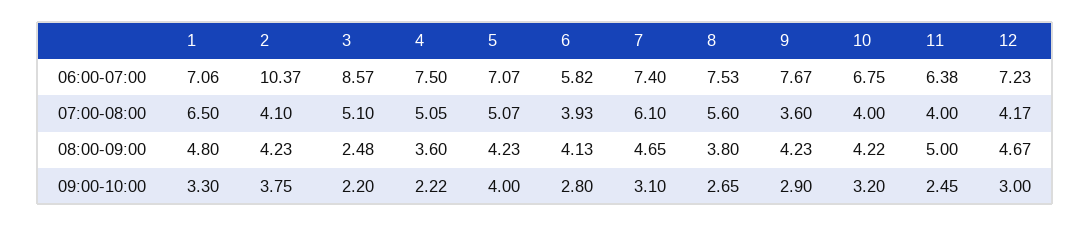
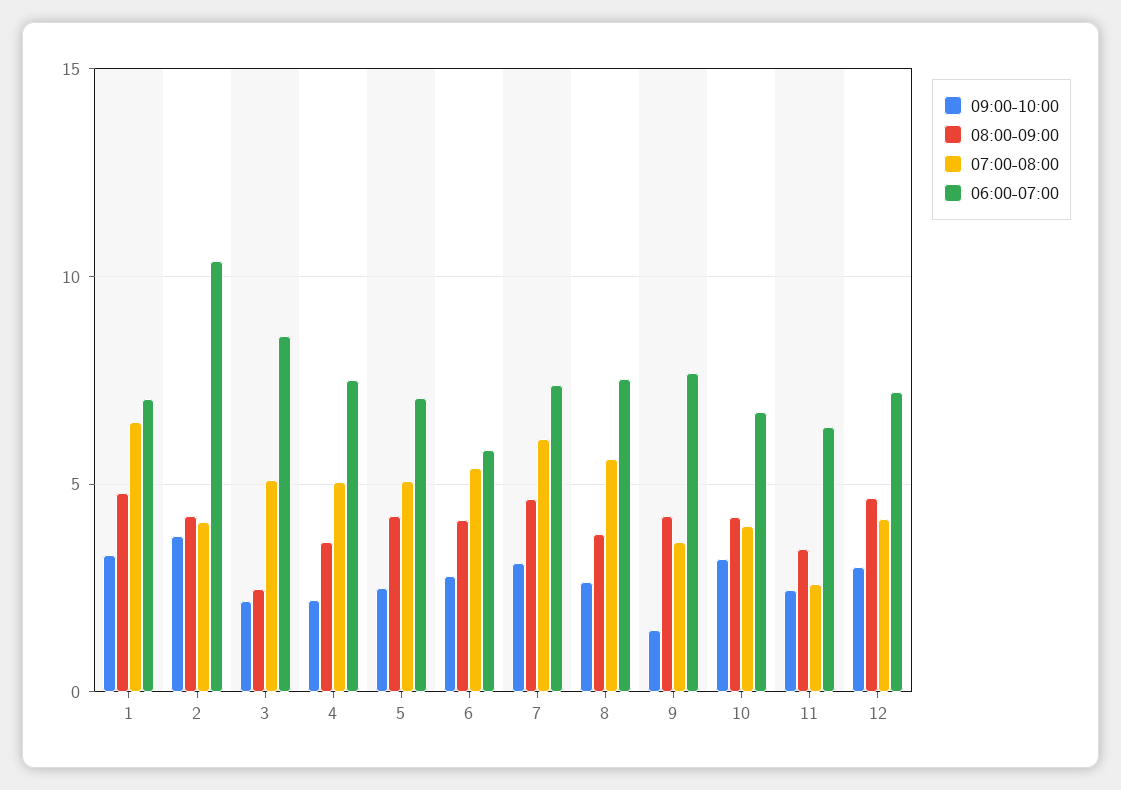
  {
    "06:00-07:00": {
      "1": 7.06,
      "2": 10.37,
      "3": 8.57,
      "4": 7.5,
      "5": 7.07,
      "6": 5.82,
      "7": 7.4,
      "8": 7.53,
      "9": 7.67,
      "10": 6.75,
      "11": 6.38,
      "12": 7.23
    },
    "07:00-08:00": {
      "1": 6.5,
      "2": 4.1,
      "3": 5.1,
      "4": 5.05,
      "5": 5.07,
-     "6": 3.93,
+     "6": 5.5,
      "7": 6.1,
      "8": 5.6,
      "9": 3.6,
      "10": 4,
-     "11": 4,
+     "11": 2.5,
      "12": 4.17
    },
    "08:00-09:00": {
      "1": 4.8,
      "2": 4.23,
      "3": 2.48,
      "4": 3.6,
      "5": 4.23,
      "6": 4.13,
      "7": 4.65,
      "8": 3.8,
      "9": 4.23,
      "10": 4.22,
-     "11": 5,
+     "11": 3.5,
      "12": 4.67
    },
    "09:00-10:00": {
      "1": 3.3,
      "2": 3.75,
      "3": 2.2,
      "4": 2.22,
-     "5": 4,
+     "5": 2.5,
      "6": 2.8,
      "7": 3.1,
      "8": 2.65,
-     "9": 2.9,
+     "9": 1.5,
      "10": 3.2,
      "11": 2.45,
      "12": 3
    }
  }

